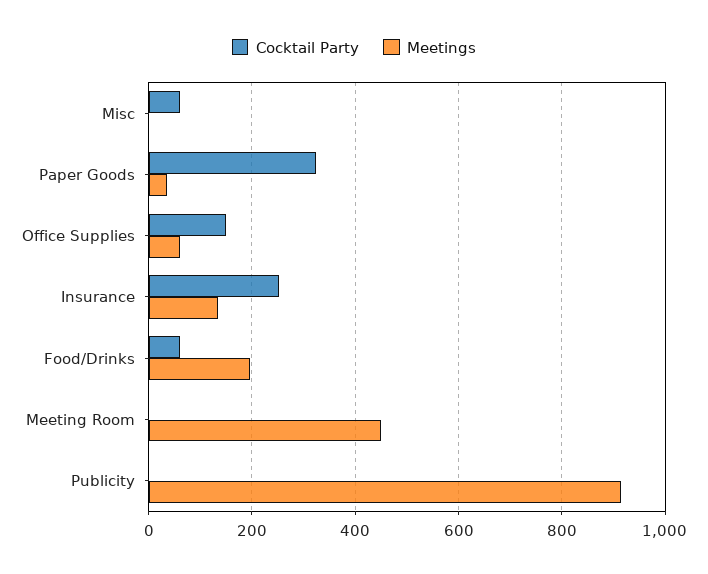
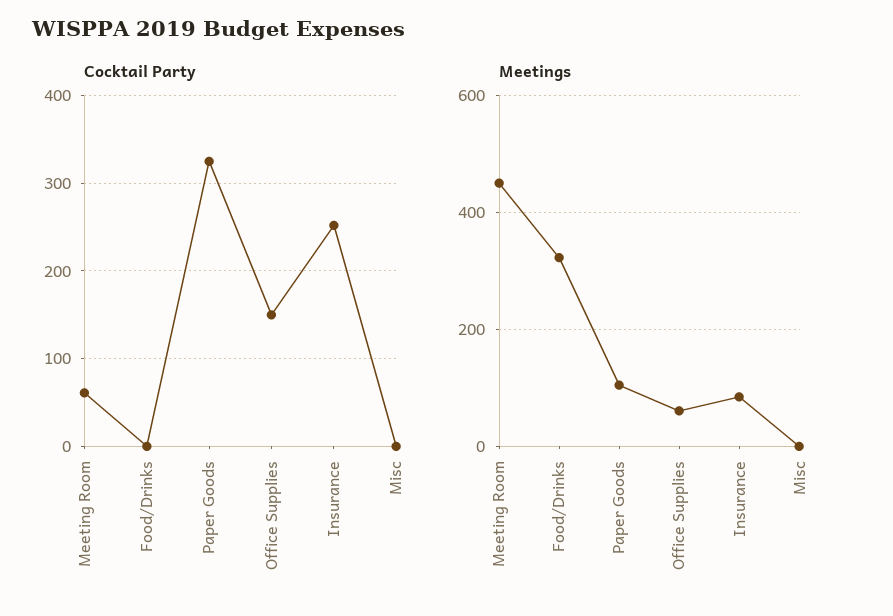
  {
    "Cocktail Party": {
-     "Misc": 60,
+     "Misc": 0,
      "Paper Goods": 330,
      "Office Supplies": 150,
      "Insurance": 250,
-     "Food/Drinks": 60,
+     "Food/Drinks": 0,
-     "Meeting Room": 0,
+     "Meeting Room": 60
-     "Publicity": 0
    },
    "Meetings": {
      "Misc": 0,
-     "Paper Goods": 40,
+     "Paper Goods": 100,
      "Office Supplies": 60,
-     "Insurance": 140,
+     "Insurance": 80,
-     "Food/Drinks": 200,
+     "Food/Drinks": 320,
-     "Meeting Room": 460,
+     "Meeting Room": 460
-     "Publicity": 920
    }
  }

